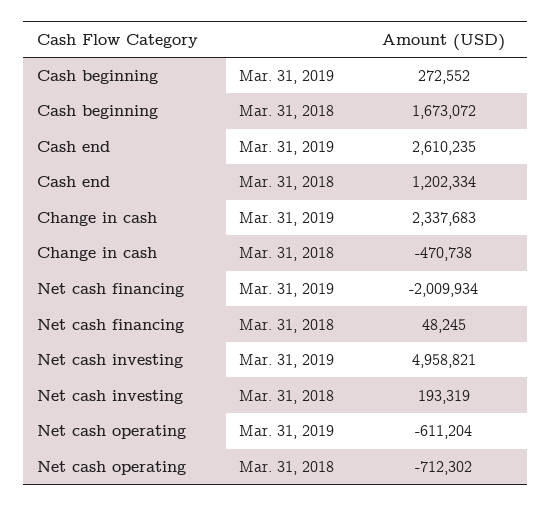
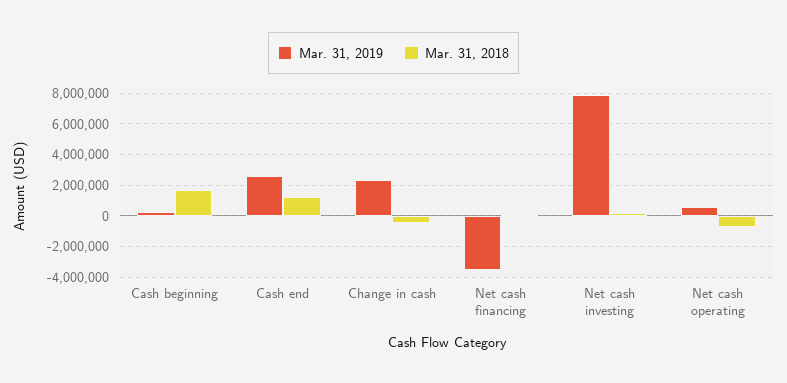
  {
    "Mar. 31, 2019": {
      "Cash beginning": 272552,
      "Cash end": 2610235,
      "Change in cash": 2337683,
-     "Net cash financing": -2009934,
+     "Net cash financing": -3500000,
-     "Net cash investing": 4958821,
+     "Net cash investing": 8000000,
-     "Net cash operating": -611204
+     "Net cash operating": 500000
    },
    "Mar. 31, 2018": {
      "Cash beginning": 1673072,
      "Cash end": 1202334,
      "Change in cash": -470738,
      "Net cash financing": 48245,
      "Net cash investing": 193319,
      "Net cash operating": -712302
    }
  }

